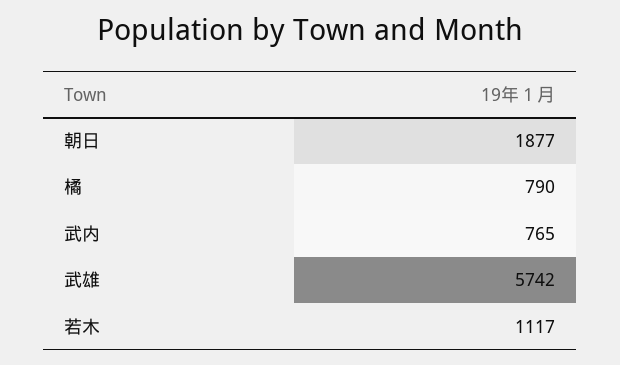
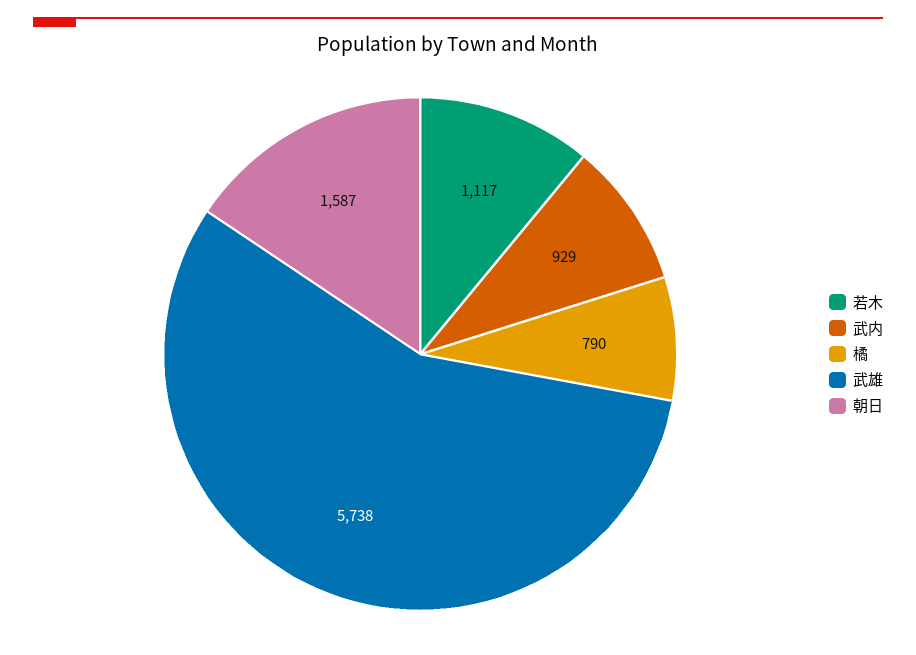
  {
-   "朝日": 1877,
+   "朝日": 1587,
    "橘": 790,
-   "武内": 765,
+   "武内": 929,
-   "武雄": 5742,
+   "武雄": 5738,
    "若木": 1117
  }

